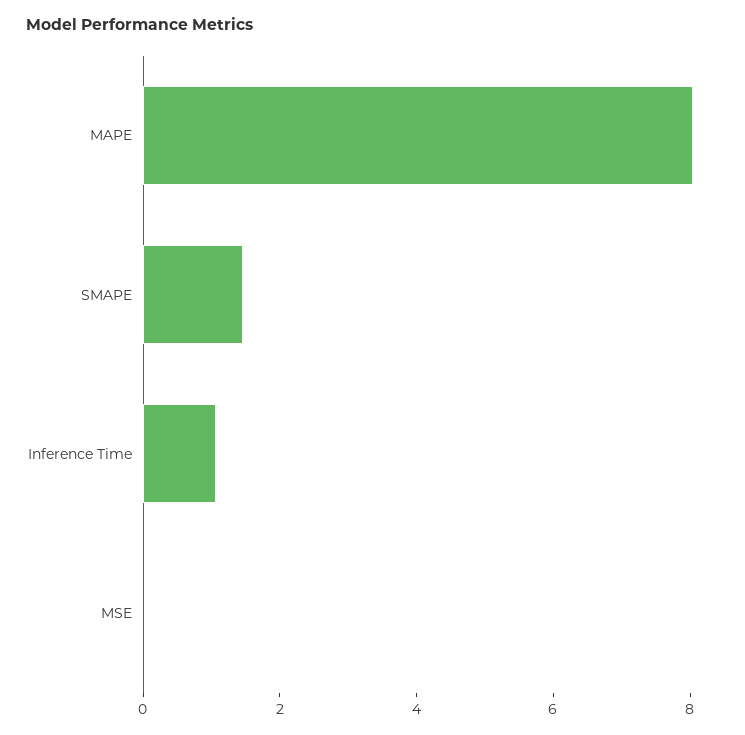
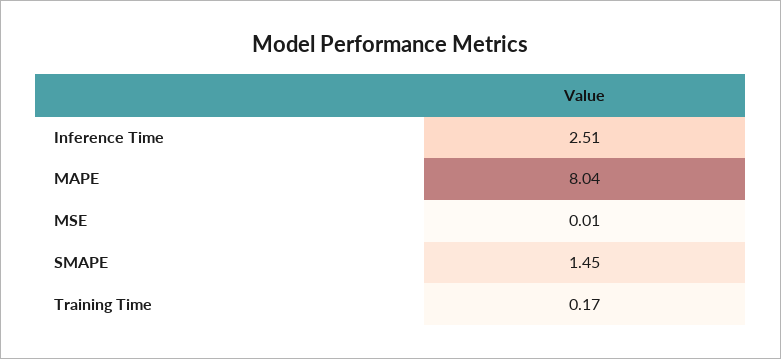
  {
    "MAPE": 8.04,
    "SMAPE": 1.45,
-   "Inference Time": 1,
+   "Inference Time": 2.51,
-   "MSE": 0.01
+   "MSE": 0.01,
+   "Training Time": 0.17
  }

